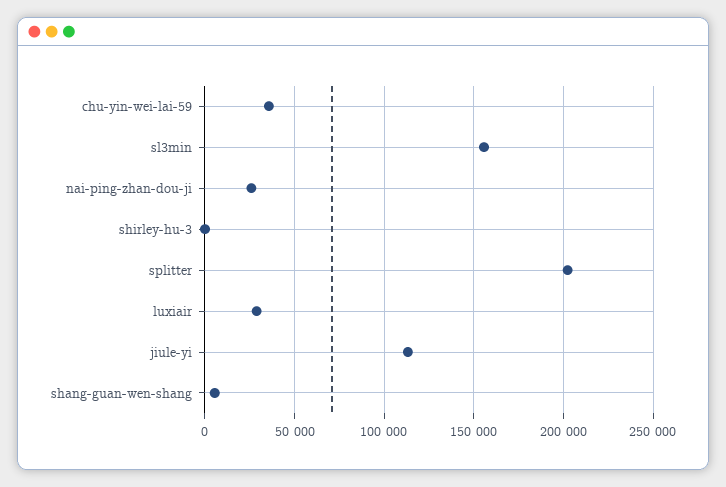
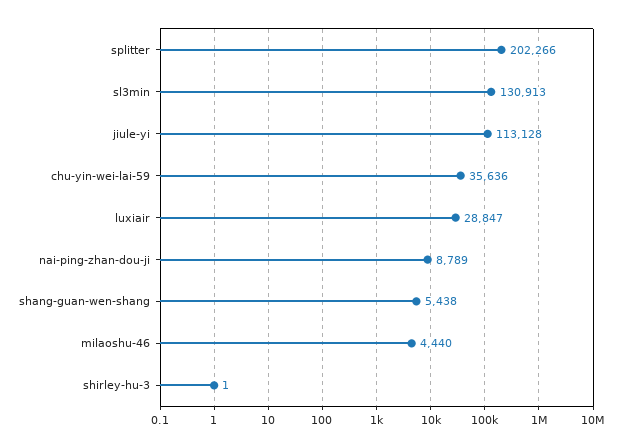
  {
    "chu-yin-wei-lai-59": 35636,
-   "sl3min": 155000,
+   "sl3min": 130913,
-   "nai-ping-zhan-dou-ji": 25000,
+   "nai-ping-zhan-dou-ji": 8789,
    "shirley-hu-3": 1,
    "splitter": 202266,
    "luxiair": 28847,
    "jiule-yi": 113128,
-   "shang-guan-wen-shang": 5438
+   "shang-guan-wen-shang": 5438,
+   "milaoshu-46": 4440
  }

